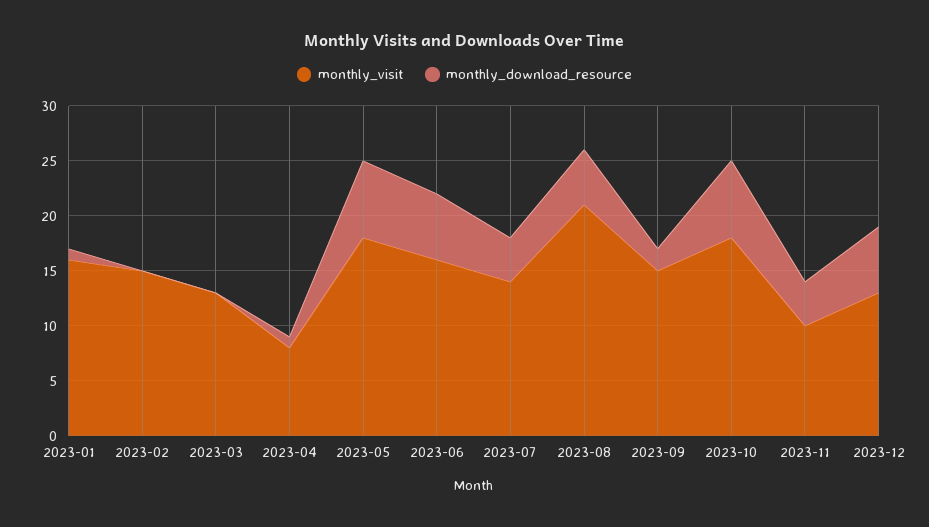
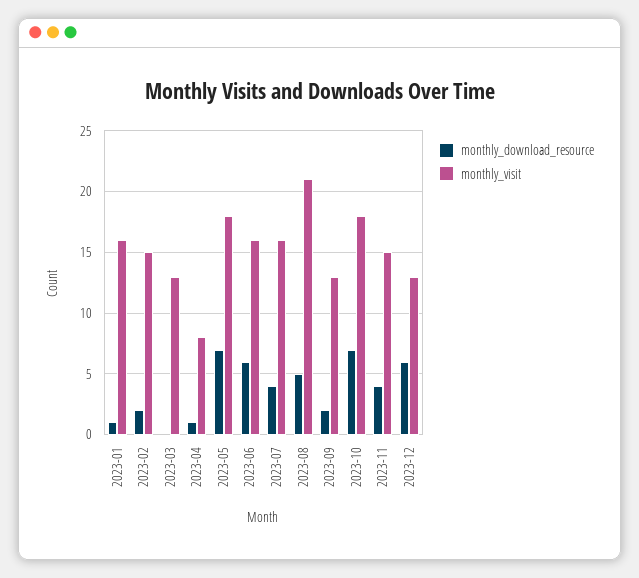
  {
    "monthly_visit": {
      "2023-01": 16,
      "2023-02": 15,
      "2023-03": 13,
      "2023-04": 8,
      "2023-05": 18,
      "2023-06": 16,
-     "2023-07": 14,
+     "2023-07": 16,
      "2023-08": 21,
-     "2023-09": 15,
+     "2023-09": 13,
      "2023-10": 18,
-     "2023-11": 10,
+     "2023-11": 15,
      "2023-12": 13
    },
    "monthly_download_resource": {
      "2023-01": 1,
-     "2023-02": 0,
+     "2023-02": 2,
      "2023-03": 0,
      "2023-04": 1,
      "2023-05": 7,
      "2023-06": 6,
      "2023-07": 4,
      "2023-08": 5,
      "2023-09": 2,
      "2023-10": 7,
      "2023-11": 4,
      "2023-12": 6
    }
  }

